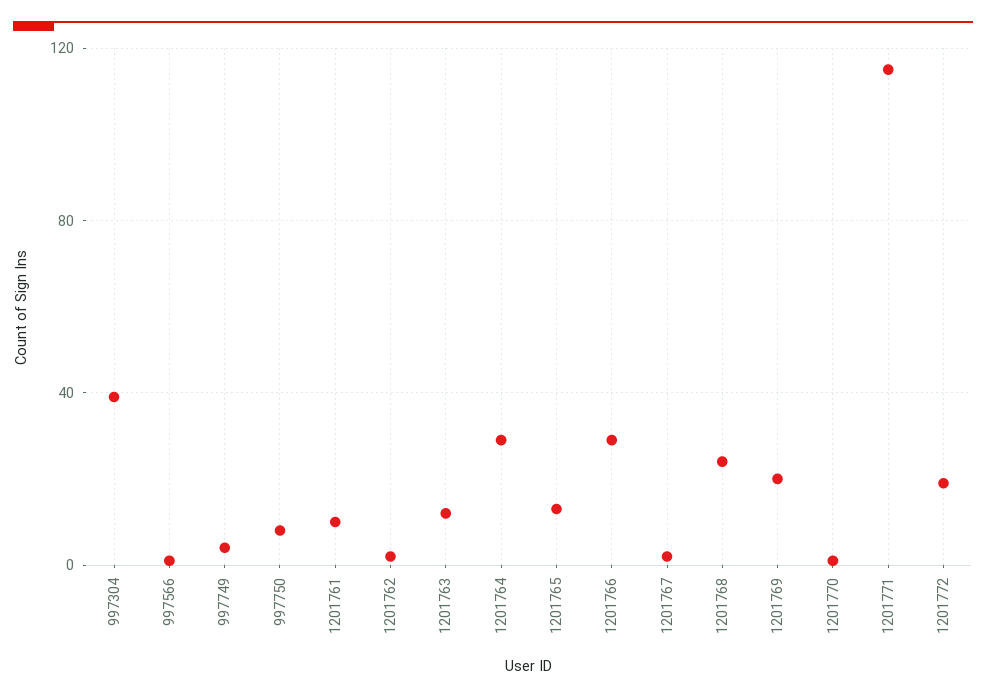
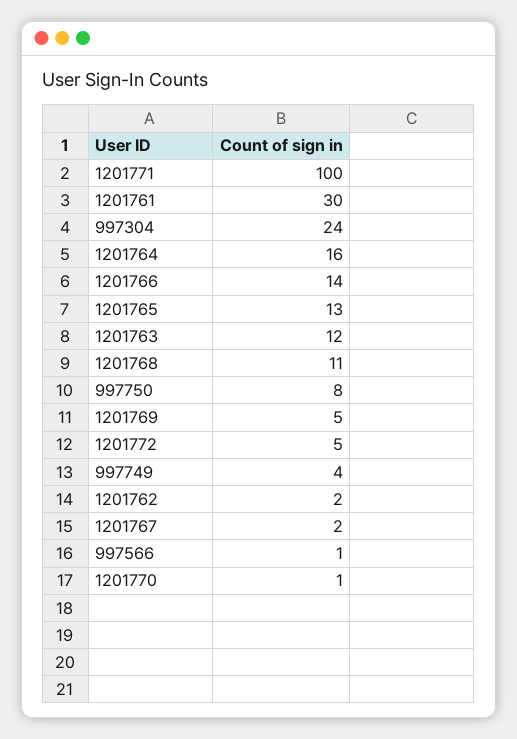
  {
-   "997304": 40,
+   "997304": 24,
    "997566": 1,
    "997749": 4,
    "997750": 8,
-   "1201761": 10,
+   "1201761": 30,
    "1201762": 2,
    "1201763": 12,
-   "1201764": 30,
+   "1201764": 16,
    "1201765": 13,
-   "1201766": 30,
+   "1201766": 14,
    "1201767": 2,
-   "1201768": 25,
+   "1201768": 11,
-   "1201769": 20,
+   "1201769": 5,
    "1201770": 1,
-   "1201771": 115,
+   "1201771": 100,
-   "1201772": 20
+   "1201772": 5
  }

